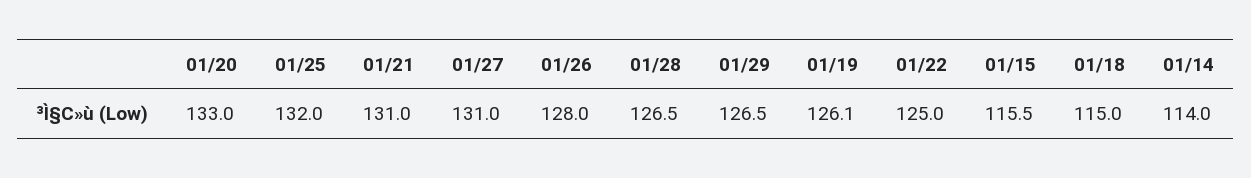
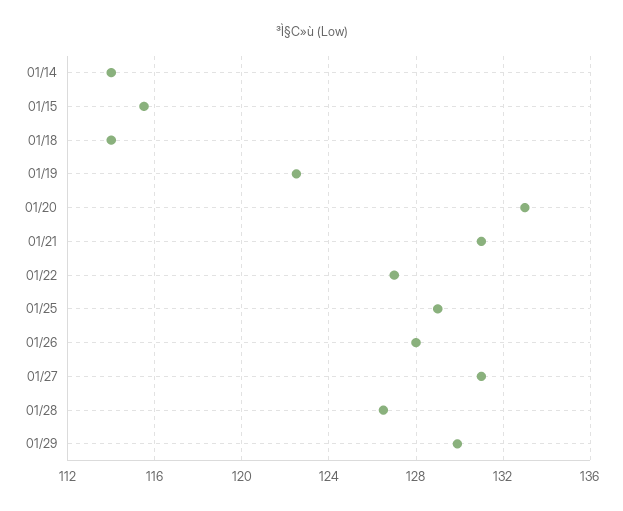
  {
    "01/20": 133,
-   "01/25": 132,
+   "01/25": 129,
    "01/21": 131,
    "01/27": 131,
    "01/26": 128,
    "01/28": 126.5,
-   "01/29": 126.5,
+   "01/29": 130,
-   "01/19": 126.1,
+   "01/19": 122.5,
-   "01/22": 125,
+   "01/22": 127,
    "01/15": 115.5,
-   "01/18": 115,
+   "01/18": 114,
    "01/14": 114
  }

